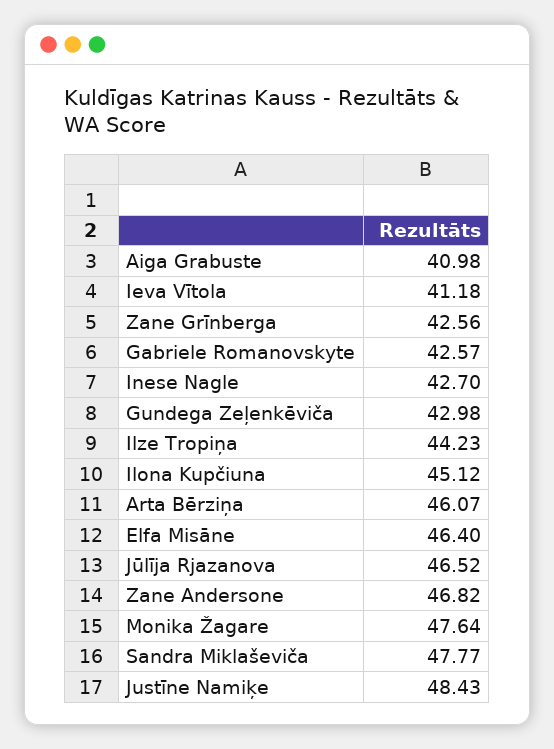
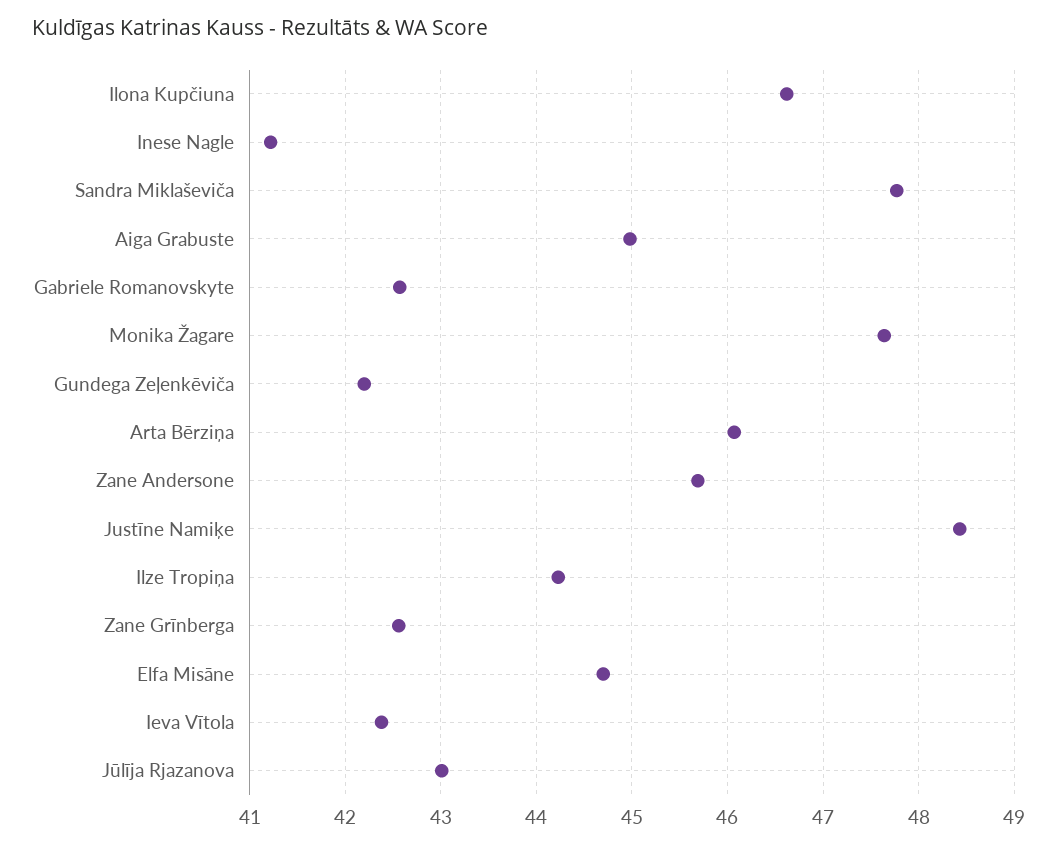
  {
-   "Aiga Grabuste": 40.98,
+   "Aiga Grabuste": 45,
-   "Ieva Vītola": 41.18,
+   "Ieva Vītola": 42.4,
    "Zane Grīnberga": 42.56,
    "Gabriele Romanovskyte": 42.57,
-   "Inese Nagle": 42.7,
+   "Inese Nagle": 41.2,
-   "Gundega Zeļenkēviča": 42.98,
+   "Gundega Zeļenkēviča": 42.2,
    "Ilze Tropiņa": 44.23,
-   "Ilona Kupčiuna": 45.12,
+   "Ilona Kupčiuna": 46.6,
    "Arta Bērziņa": 46.07,
-   "Elfa Misāne": 46.4,
+   "Elfa Misāne": 44.7,
-   "Jūlīja Rjazanova": 46.52,
+   "Jūlīja Rjazanova": 43,
-   "Zane Andersone": 46.82,
+   "Zane Andersone": 45.7,
    "Monika Žagare": 47.64,
    "Sandra Miklaševiča": 47.77,
    "Justīne Namiķe": 48.43
  }

